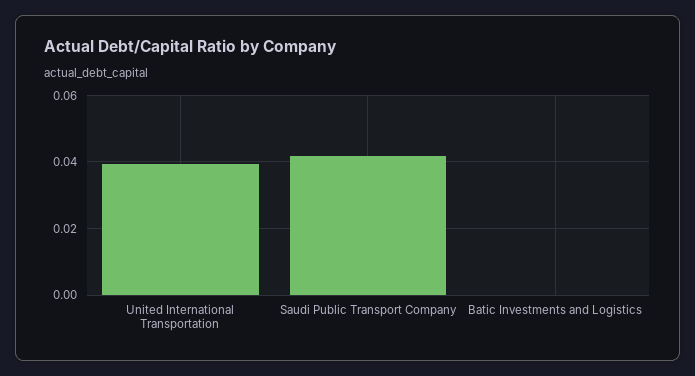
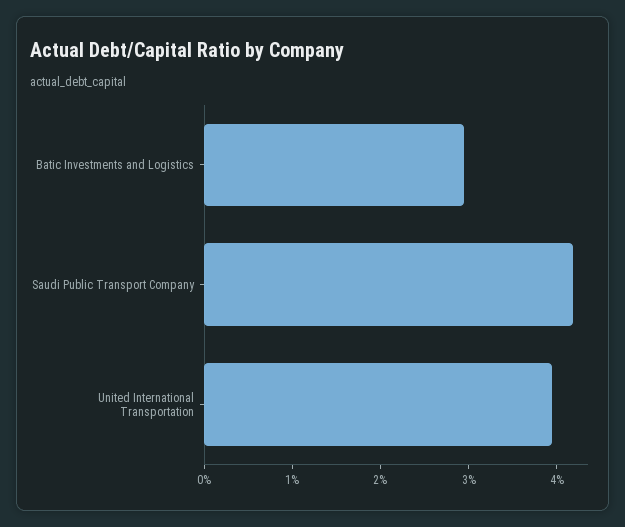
  {
    "United International Transportation": 0.04,
    "Saudi Public Transport Company": 0.042,
-   "Batic Investments and Logistics": 0
+   "Batic Investments and Logistics": 0.03
  }

